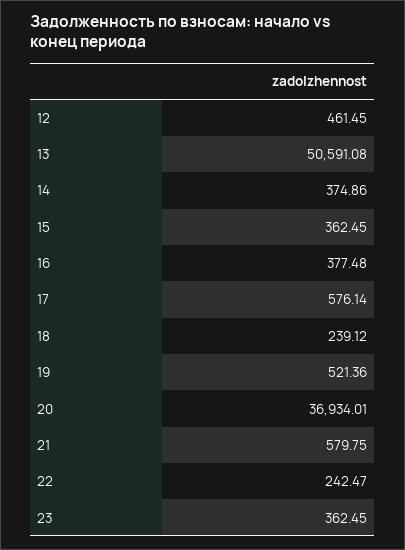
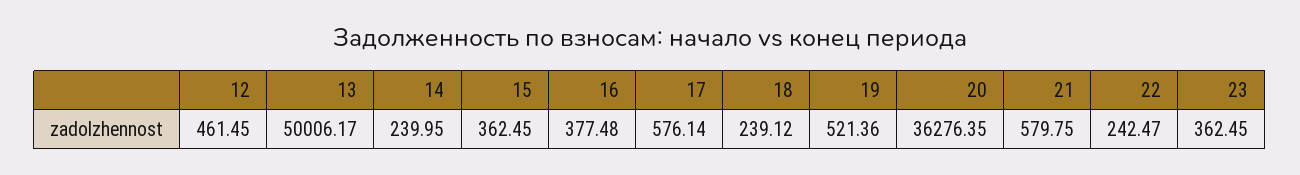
  {
    "12": 461.45,
-   "13": 50591.08,
+   "13": 50006.17,
-   "14": 374.86,
+   "14": 239.95,
    "15": 362.45,
    "16": 377.48,
    "17": 576.14,
    "18": 239.12,
    "19": 521.36,
-   "20": 36934.01,
+   "20": 36276.35,
    "21": 579.75,
    "22": 242.47,
    "23": 362.45
  }

